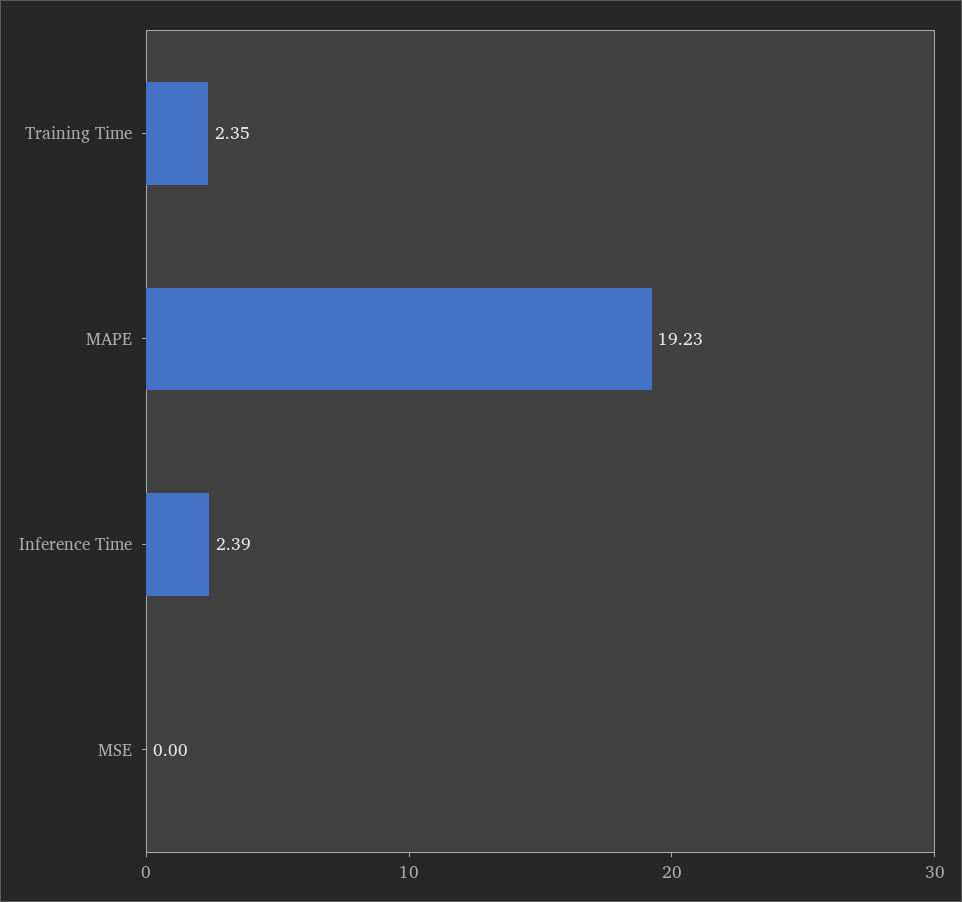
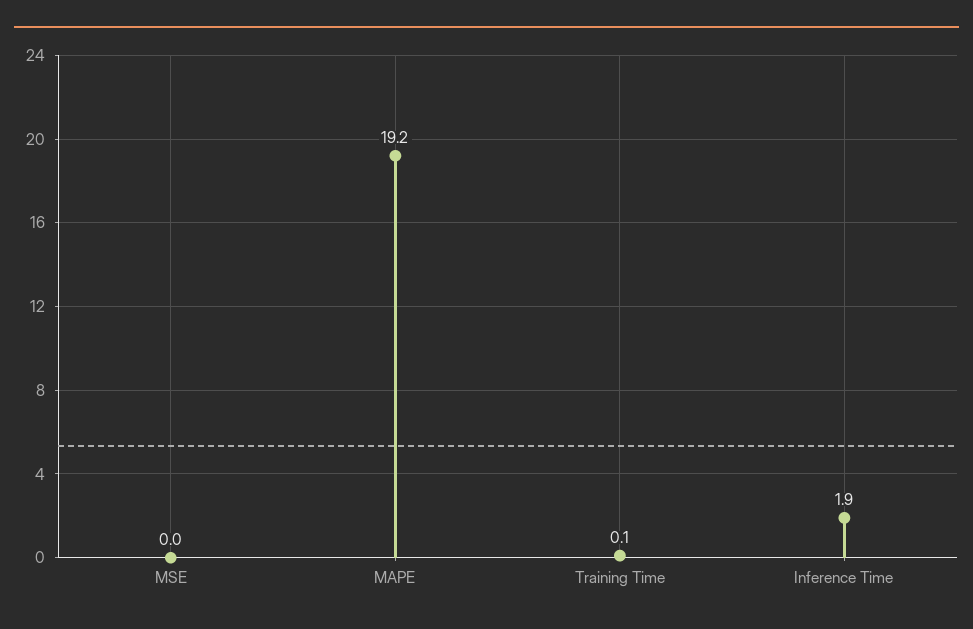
  {
-   "Training Time": 2.35,
+   "Training Time": 0.1,
    "MAPE": 19.23,
-   "Inference Time": 2.39,
+   "Inference Time": 1.9,
    "MSE": 0
  }

